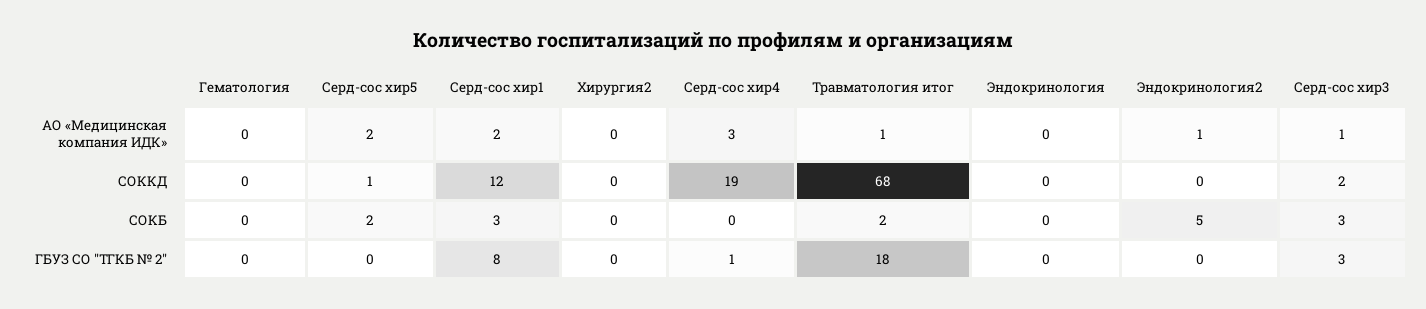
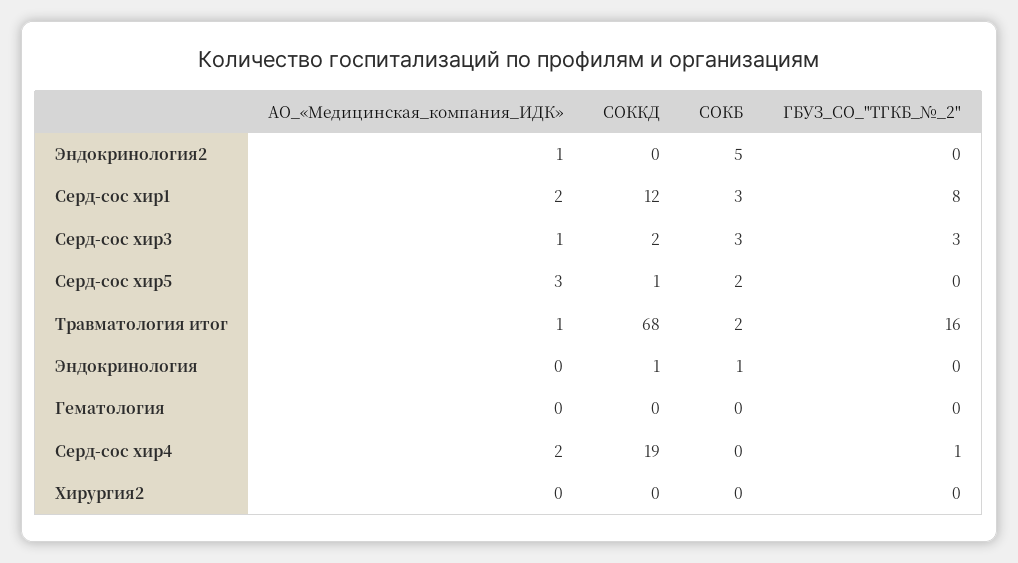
  {
    "Гематология": {
      "АО «Медицинская компания ИДК»": 0,
      "СОККД": 0,
      "СОКБ": 0,
      "ГБУЗ СО \"ТГКБ № 2\"": 0
    },
    "Серд-сос хир5": {
-     "АО «Медицинская компания ИДК»": 2,
+     "АО «Медицинская компания ИДК»": 3,
      "СОККД": 1,
      "СОКБ": 2,
      "ГБУЗ СО \"ТГКБ № 2\"": 0
    },
    "Серд-сос хир1": {
      "АО «Медицинская компания ИДК»": 2,
      "СОККД": 12,
      "СОКБ": 3,
      "ГБУЗ СО \"ТГКБ № 2\"": 8
    },
    "Хирургия2": {
      "АО «Медицинская компания ИДК»": 0,
      "СОККД": 0,
      "СОКБ": 0,
      "ГБУЗ СО \"ТГКБ № 2\"": 0
    },
    "Серд-сос хир4": {
-     "АО «Медицинская компания ИДК»": 3,
+     "АО «Медицинская компания ИДК»": 2,
      "СОККД": 19,
      "СОКБ": 0,
      "ГБУЗ СО \"ТГКБ № 2\"": 1
    },
    "Травматология итог": {
      "АО «Медицинская компания ИДК»": 1,
      "СОККД": 68,
      "СОКБ": 2,
-     "ГБУЗ СО \"ТГКБ № 2\"": 18
+     "ГБУЗ СО \"ТГКБ № 2\"": 16
    },
    "Эндокринология": {
      "АО «Медицинская компания ИДК»": 0,
-     "СОККД": 0,
+     "СОККД": 1,
-     "СОКБ": 0,
+     "СОКБ": 1,
      "ГБУЗ СО \"ТГКБ № 2\"": 0
    },
    "Эндокринология2": {
      "АО «Медицинская компания ИДК»": 1,
      "СОККД": 0,
      "СОКБ": 5,
      "ГБУЗ СО \"ТГКБ № 2\"": 0
    },
    "Серд-сос хир3": {
      "АО «Медицинская компания ИДК»": 1,
      "СОККД": 2,
      "СОКБ": 3,
      "ГБУЗ СО \"ТГКБ № 2\"": 3
    }
  }

